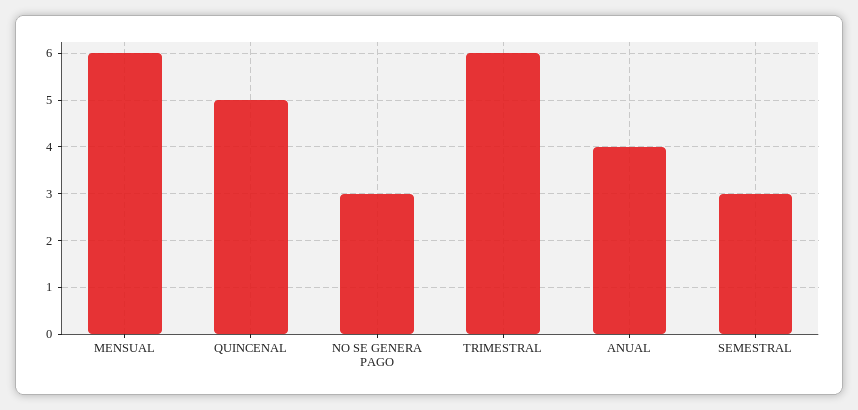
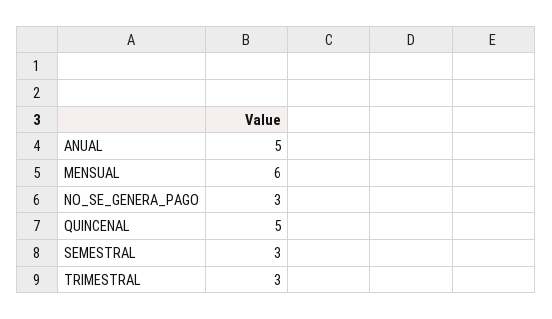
  {
    "MENSUAL": 6,
    "QUINCENAL": 5,
    "NO SE GENERA PAGO": 3,
-   "TRIMESTRAL": 6,
+   "TRIMESTRAL": 3,
-   "ANUAL": 4,
+   "ANUAL": 5,
    "SEMESTRAL": 3
  }

